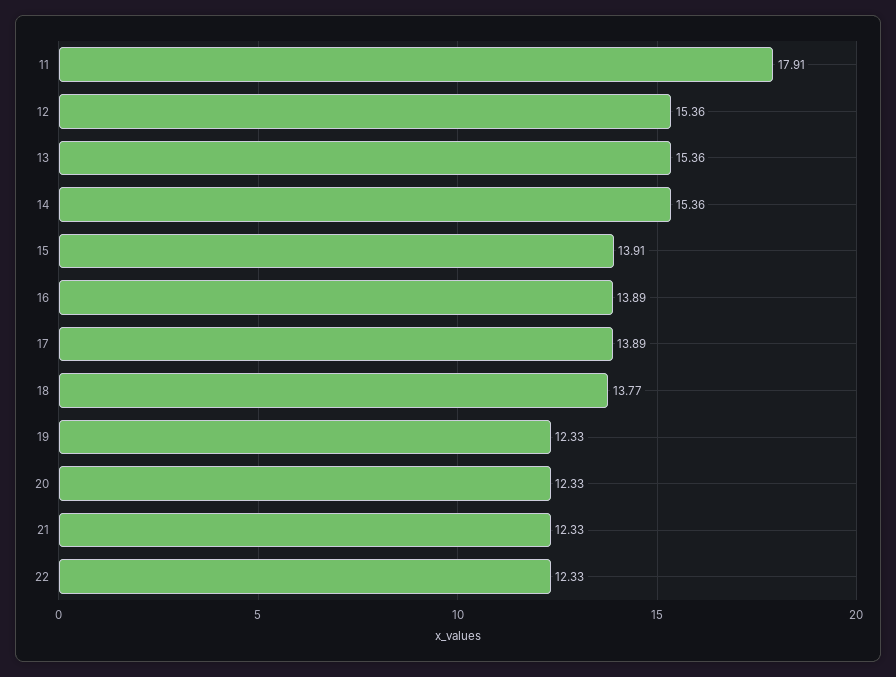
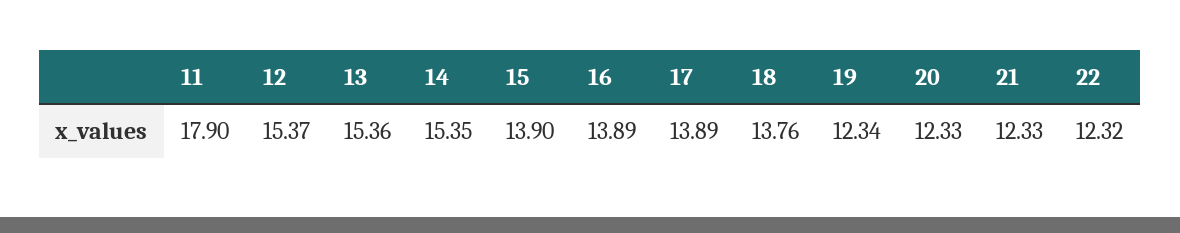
  {
-   "11": 17.91,
+   "11": 17.9,
-   "12": 15.36,
+   "12": 15.37,
    "13": 15.36,
-   "14": 15.36,
+   "14": 15.35,
-   "15": 13.91,
+   "15": 13.9,
    "16": 13.89,
    "17": 13.89,
-   "18": 13.77,
+   "18": 13.76,
-   "19": 12.33,
+   "19": 12.34,
    "20": 12.33,
    "21": 12.33,
-   "22": 12.33
+   "22": 12.32
  }

